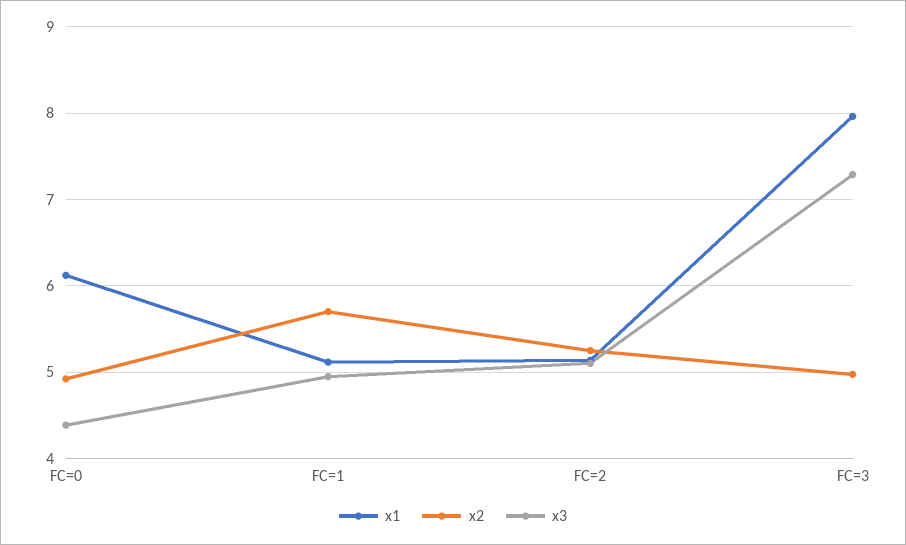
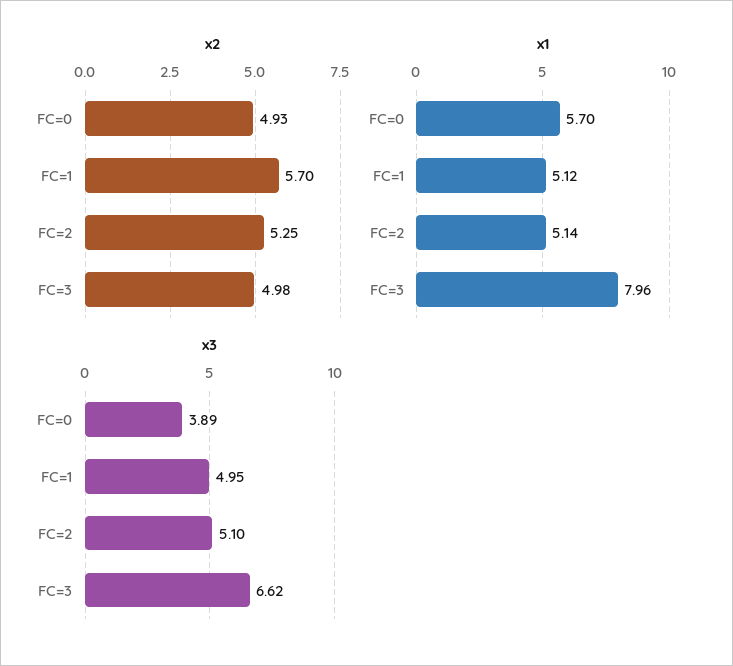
  {
    "x1": {
-     "FC=0": 6.1,
+     "FC=0": 5.7,
      "FC=1": 5.12,
      "FC=2": 5.14,
      "FC=3": 7.96
    },
    "x2": {
      "FC=0": 4.93,
      "FC=1": 5.7,
      "FC=2": 5.25,
      "FC=3": 4.98
    },
    "x3": {
-     "FC=0": 4.4,
+     "FC=0": 3.89,
      "FC=1": 4.95,
      "FC=2": 5.1,
-     "FC=3": 7.3
+     "FC=3": 6.62
    }
  }

